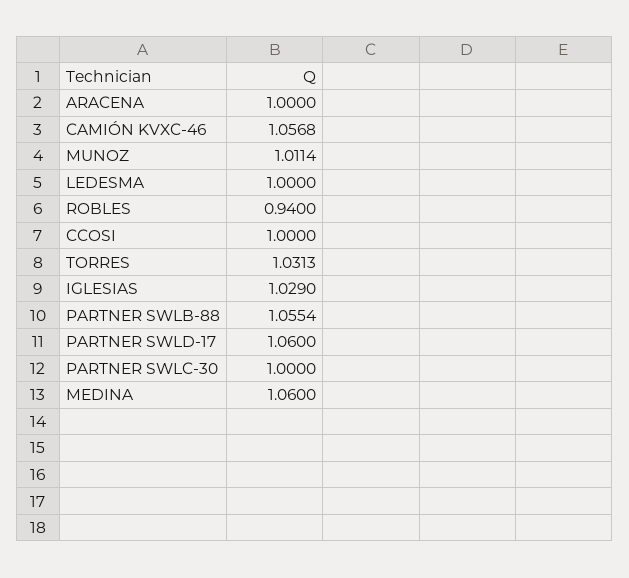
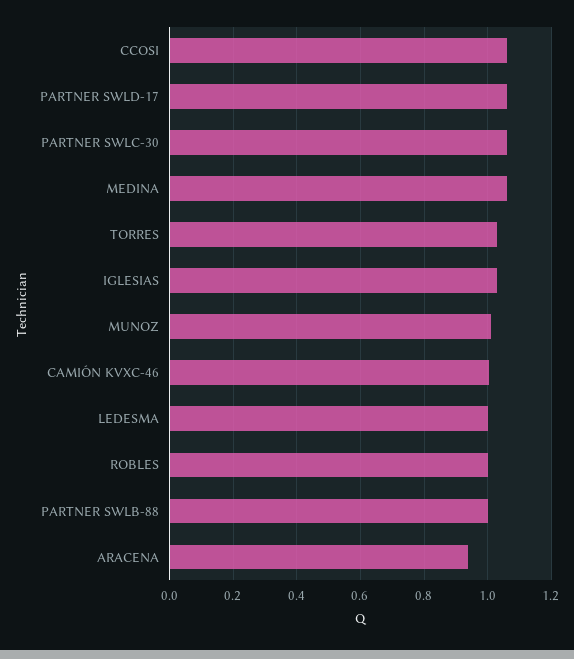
  {
-   "ARACENA": 1,
+   "ARACENA": 0.94,
-   "CAMIÓN KVXC-46": 1.0568,
+   "CAMIÓN KVXC-46": 1,
    "MUNOZ": 1.0114,
    "LEDESMA": 1,
-   "ROBLES": 0.94,
+   "ROBLES": 1,
-   "CCOSI": 1,
+   "CCOSI": 1.06,
    "TORRES": 1.0313,
    "IGLESIAS": 1.029,
-   "PARTNER SWLB-88": 1.0554,
+   "PARTNER SWLB-88": 1,
    "PARTNER SWLD-17": 1.06,
-   "PARTNER SWLC-30": 1,
+   "PARTNER SWLC-30": 1.06,
    "MEDINA": 1.06
  }

